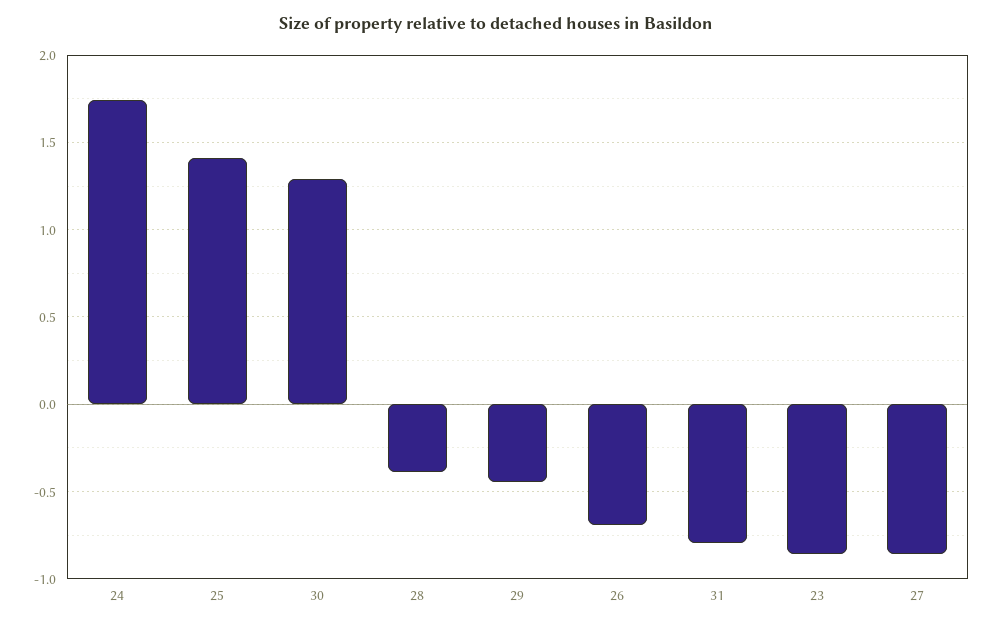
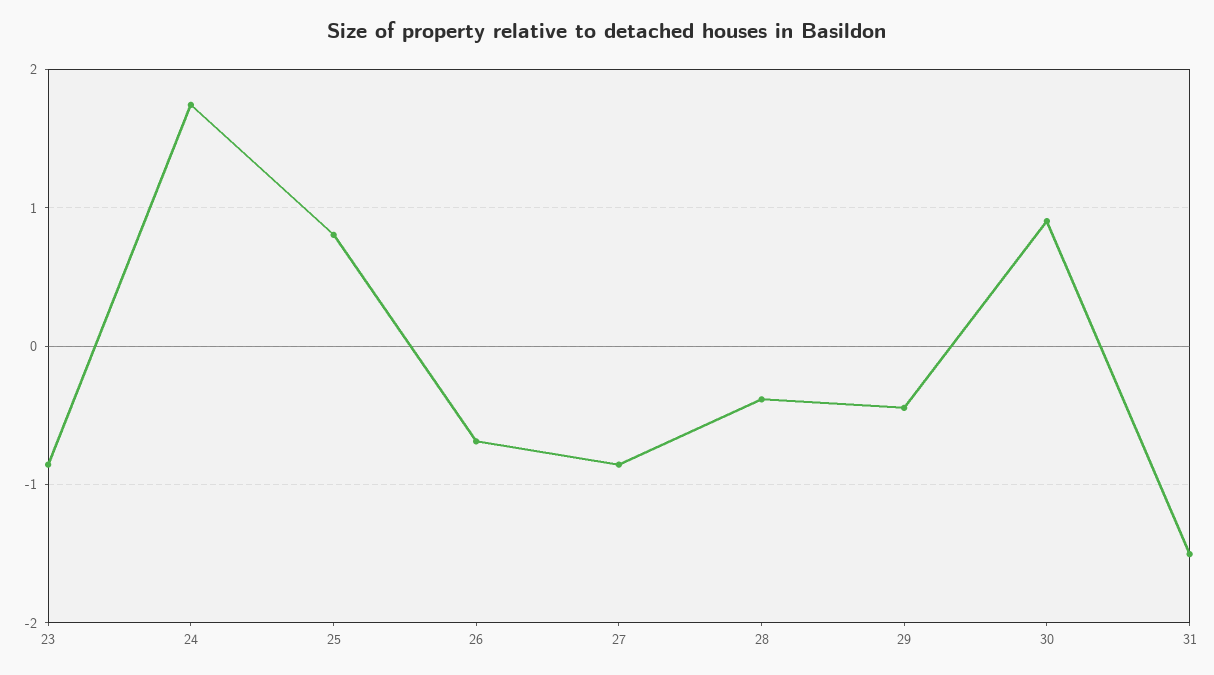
  {
    "24": 1.75,
-   "25": 1.4,
+   "25": 0.8,
-   "30": 1.3,
+   "30": 0.9,
    "28": -0.4,
    "29": -0.45,
    "26": -0.7,
-   "31": -0.8,
+   "31": -1.5,
    "23": -0.85,
    "27": -0.85
  }

